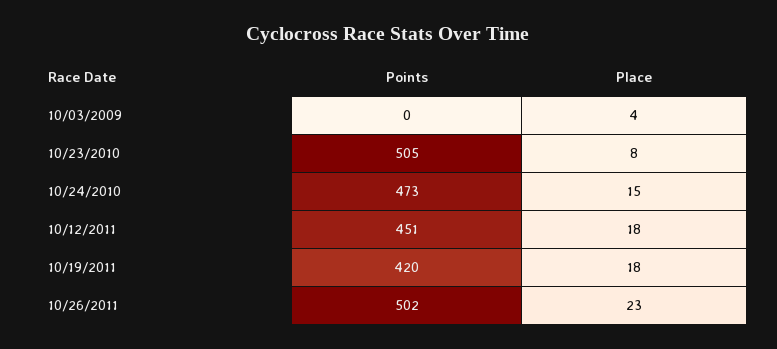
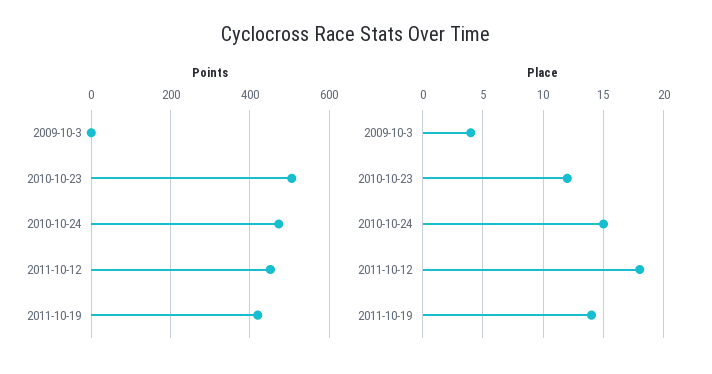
  {
    "Points": {
      "10/03/2009": 0,
      "10/23/2010": 505,
      "10/24/2010": 473,
      "10/12/2011": 451,
-     "10/19/2011": 420,
+     "10/19/2011": 420
-     "10/26/2011": 502
    },
    "Place": {
      "10/03/2009": 4,
-     "10/23/2010": 8,
+     "10/23/2010": 12,
      "10/24/2010": 15,
      "10/12/2011": 18,
-     "10/19/2011": 18,
+     "10/19/2011": 14
-     "10/26/2011": 23
    }
  }

